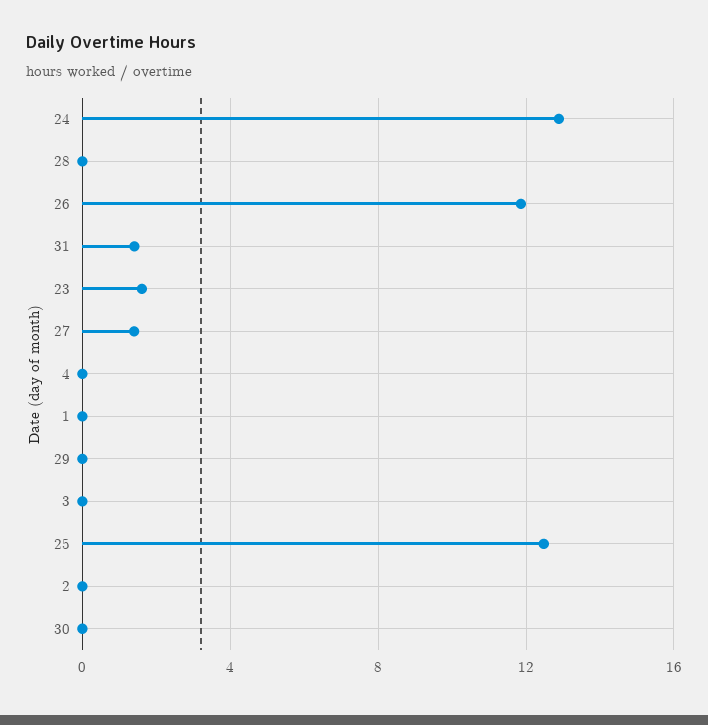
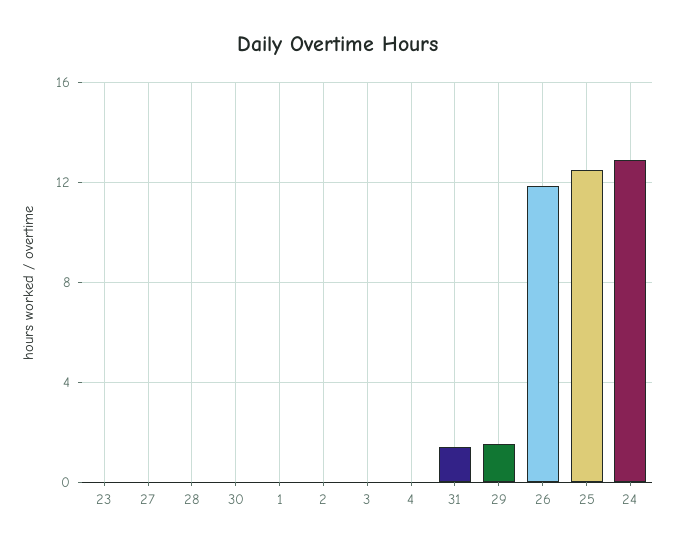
  {
    "24": 13,
    "28": 0,
    "26": 12,
    "31": 1.5,
-   "23": 1.5,
+   "23": 0,
-   "27": 1.5,
+   "27": 0,
    "4": 0,
    "1": 0,
-   "29": 0,
+   "29": 1.5,
    "3": 0,
    "25": 12.5,
    "2": 0,
    "30": 0
  }

